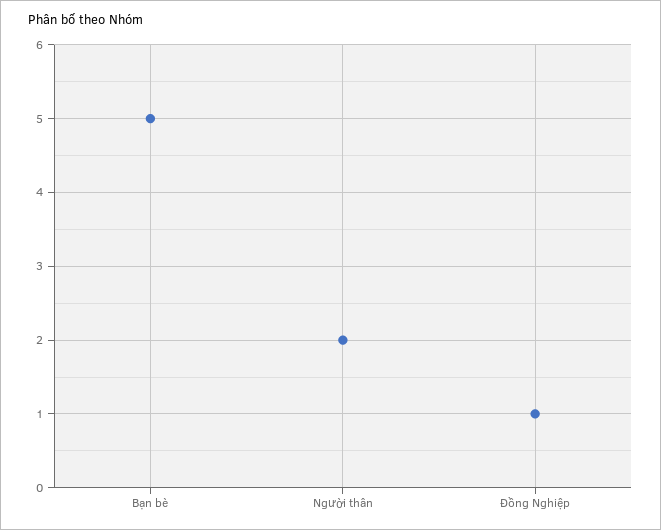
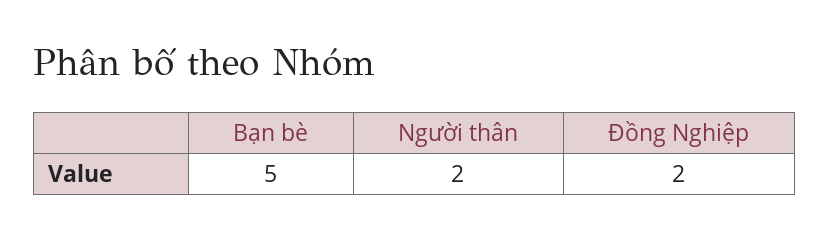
  {
    "Bạn bè": 5,
    "Người thân": 2,
-   "Đồng Nghiệp": 1
+   "Đồng Nghiệp": 2
  }

